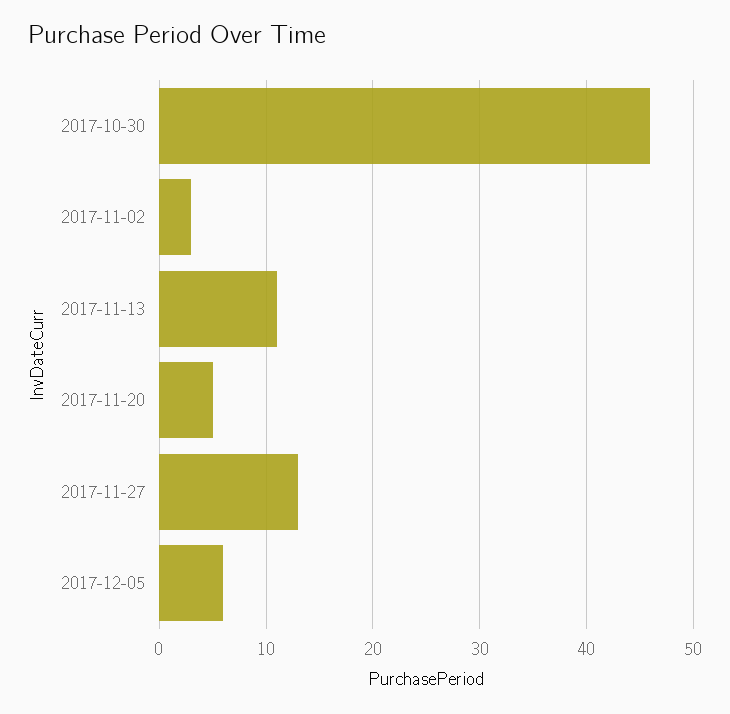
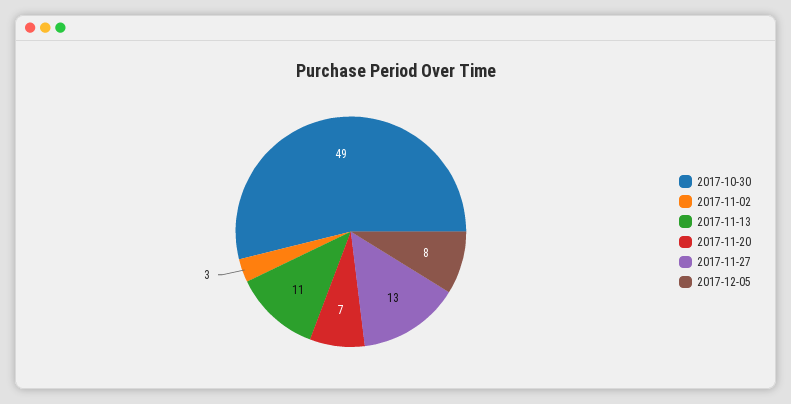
  {
-   "2017-10-30": 46,
+   "2017-10-30": 49,
    "2017-11-02": 3,
    "2017-11-13": 11,
-   "2017-11-20": 5,
+   "2017-11-20": 7,
    "2017-11-27": 13,
-   "2017-12-05": 6
+   "2017-12-05": 8
  }

